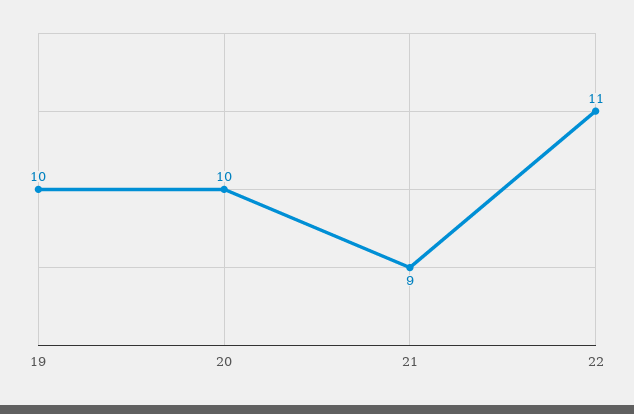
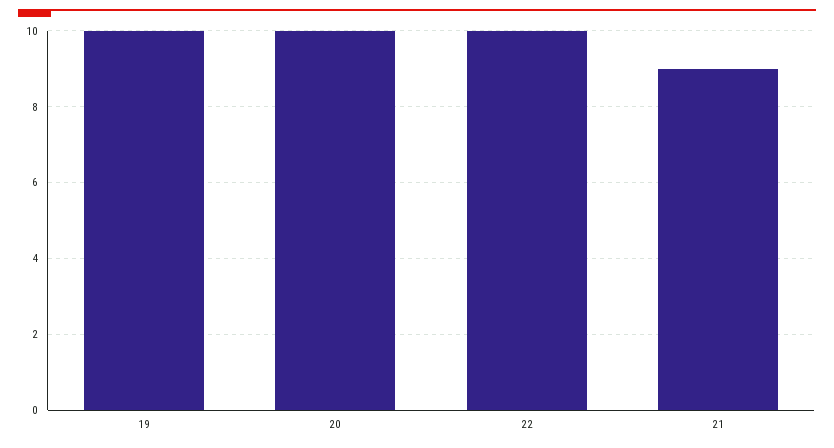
  {
    "19": 10,
    "20": 10,
    "21": 9,
-   "22": 11
+   "22": 10
  }

